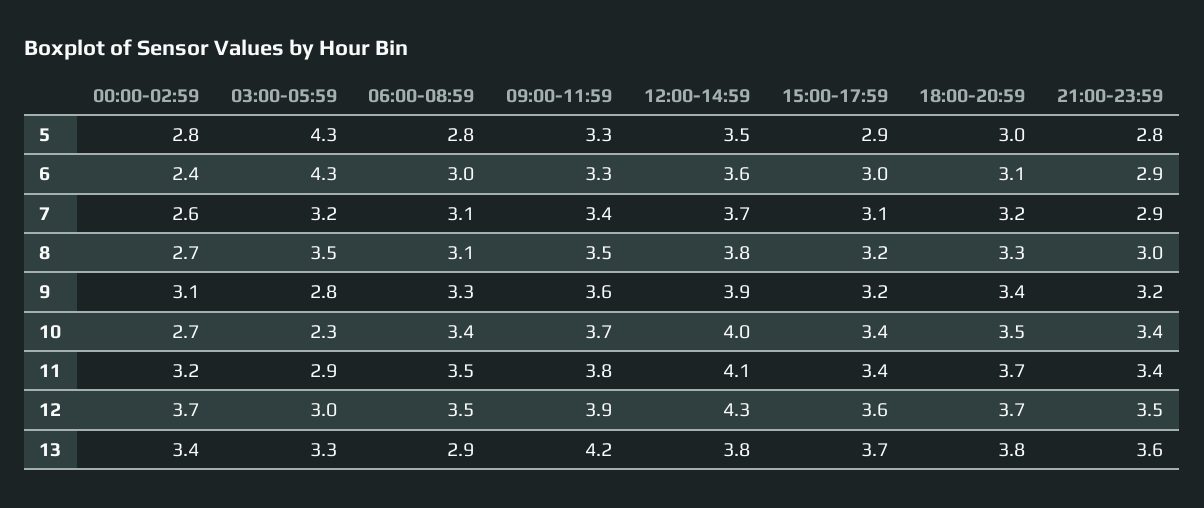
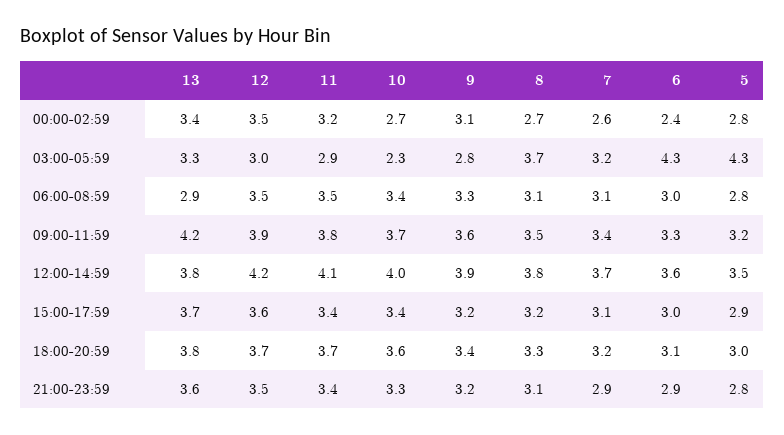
  {
    "00:00-02:59": {
      "5": 2.8,
      "6": 2.4,
      "7": 2.6,
      "8": 2.7,
      "9": 3.1,
      "10": 2.7,
      "11": 3.2,
-     "12": 3.7,
+     "12": 3.5,
      "13": 3.4
    },
    "03:00-05:59": {
      "5": 4.3,
      "6": 4.3,
      "7": 3.2,
-     "8": 3.5,
+     "8": 3.7,
      "9": 2.8,
      "10": 2.3,
      "11": 2.9,
      "12": 3,
      "13": 3.3
    },
    "06:00-08:59": {
      "5": 2.8,
      "6": 3,
      "7": 3.1,
      "8": 3.1,
      "9": 3.3,
      "10": 3.4,
      "11": 3.5,
      "12": 3.5,
      "13": 2.9
    },
    "09:00-11:59": {
-     "5": 3.3,
+     "5": 3.2,
      "6": 3.3,
      "7": 3.4,
      "8": 3.5,
      "9": 3.6,
      "10": 3.7,
      "11": 3.8,
      "12": 3.9,
      "13": 4.2
    },
    "12:00-14:59": {
      "5": 3.5,
      "6": 3.6,
      "7": 3.7,
      "8": 3.8,
      "9": 3.9,
      "10": 4,
      "11": 4.1,
-     "12": 4.3,
+     "12": 4.2,
      "13": 3.8
    },
    "15:00-17:59": {
      "5": 2.9,
      "6": 3,
      "7": 3.1,
      "8": 3.2,
      "9": 3.2,
      "10": 3.4,
      "11": 3.4,
      "12": 3.6,
      "13": 3.7
    },
    "18:00-20:59": {
      "5": 3,
      "6": 3.1,
      "7": 3.2,
      "8": 3.3,
      "9": 3.4,
-     "10": 3.5,
+     "10": 3.6,
      "11": 3.7,
      "12": 3.7,
      "13": 3.8
    },
    "21:00-23:59": {
      "5": 2.8,
      "6": 2.9,
      "7": 2.9,
-     "8": 3,
+     "8": 3.1,
      "9": 3.2,
-     "10": 3.4,
+     "10": 3.3,
      "11": 3.4,
      "12": 3.5,
      "13": 3.6
    }
  }

